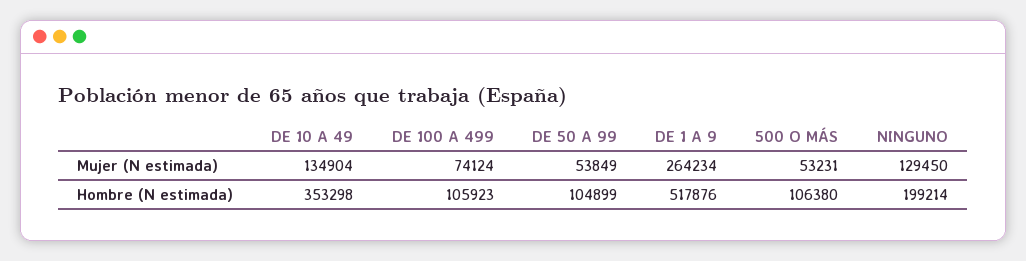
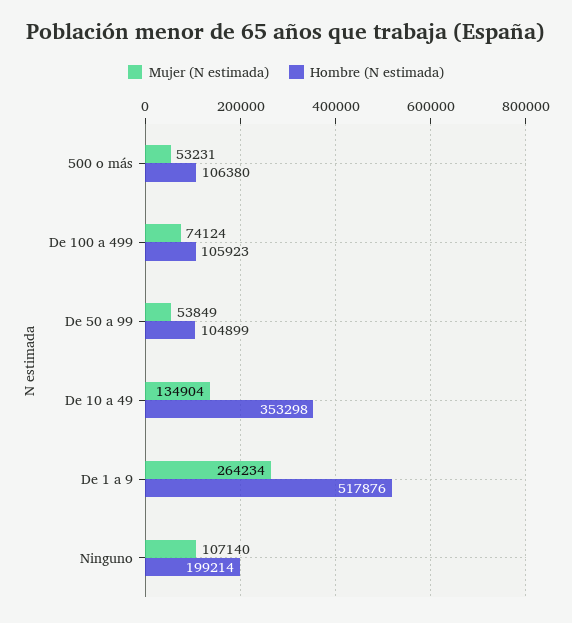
  {
    "Mujer (N estimada)": {
      "DE 10 A 49": 134904,
      "DE 100 A 499": 74124,
      "DE 50 A 99": 53849,
      "DE 1 A 9": 264234,
      "500 O MÁS": 53231,
-     "NINGUNO": 129450
+     "NINGUNO": 107140
    },
    "Hombre (N estimada)": {
      "DE 10 A 49": 353298,
      "DE 100 A 499": 105923,
      "DE 50 A 99": 104899,
      "DE 1 A 9": 517876,
      "500 O MÁS": 106380,
      "NINGUNO": 199214
    }
  }

